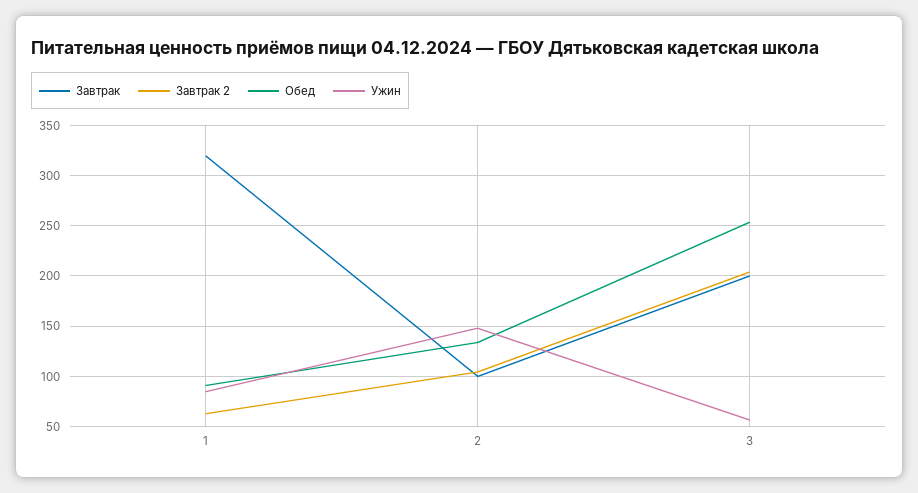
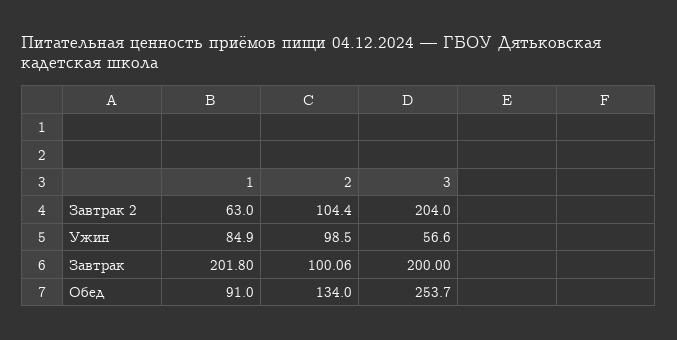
  {
    "Завтрак": {
-     "1": 320,
+     "1": 201.8,
      "2": 100.06,
      "3": 200
    },
    "Завтрак 2": {
      "1": 63,
      "2": 104.4,
      "3": 204
    },
    "Обед": {
      "1": 91,
      "2": 134,
      "3": 253.7
    },
    "Ужин": {
      "1": 84.9,
-     "2": 150,
+     "2": 98.5,
      "3": 56.6
    }
  }

